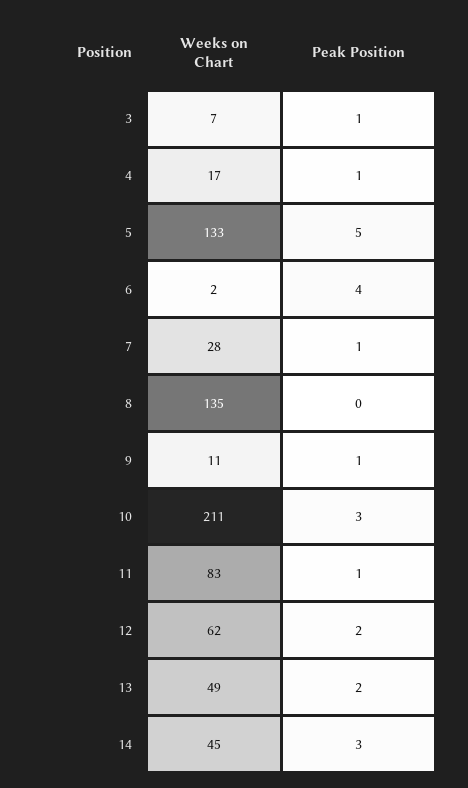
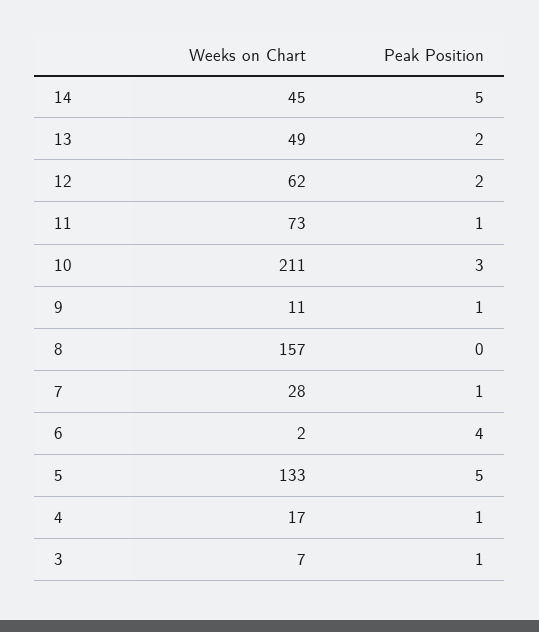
  {
    "Weeks on Chart": {
      "3": 7,
      "4": 17,
      "5": 133,
      "6": 2,
      "7": 28,
-     "8": 135,
+     "8": 157,
      "9": 11,
      "10": 211,
-     "11": 83,
+     "11": 73,
      "12": 62,
      "13": 49,
      "14": 45
    },
    "Peak Position": {
      "3": 1,
      "4": 1,
      "5": 5,
      "6": 4,
      "7": 1,
      "8": 0,
      "9": 1,
      "10": 3,
      "11": 1,
      "12": 2,
      "13": 2,
-     "14": 3
+     "14": 5
    }
  }

